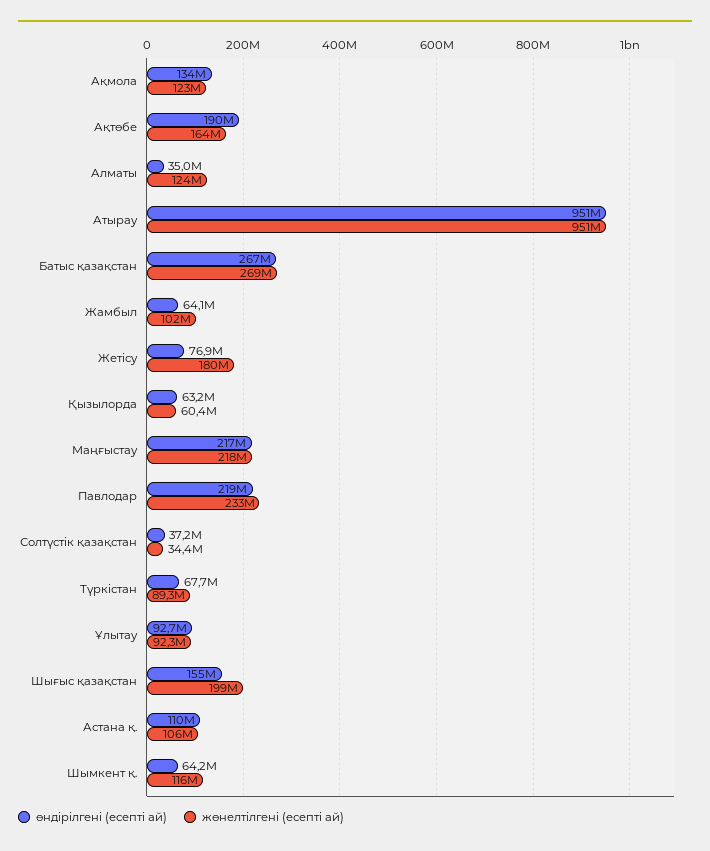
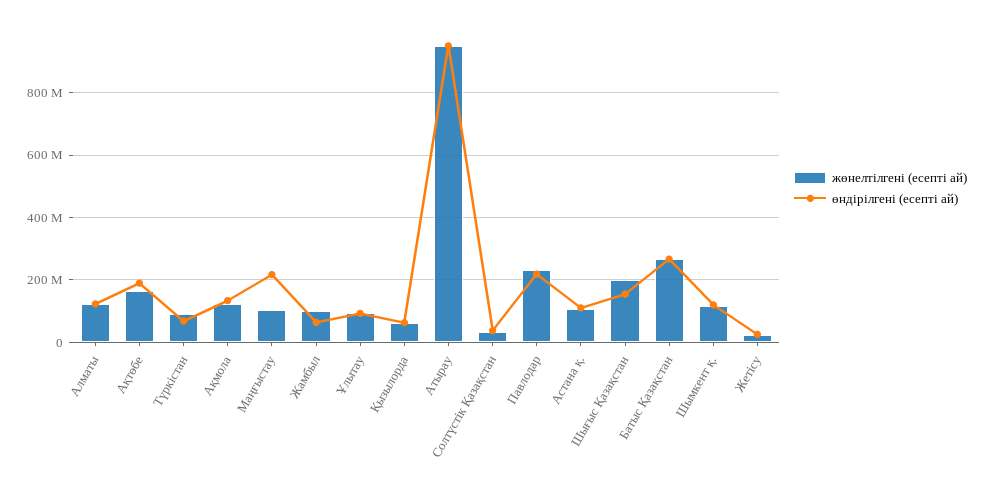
  {
    "өндірілгені (есепті ай)": {
      "Ақмола": 134000000,
      "Ақтөбе": 190000000,
-     "Алматы": 35000000,
+     "Алматы": 120000000,
      "Атырау": 951000000,
      "Батыс қазақстан": 267000000,
      "Жамбыл": 64100000,
-     "Жетісу": 76900000,
+     "Жетісу": 20000000,
      "Қызылорда": 63200000,
      "Маңғыстау": 217000000,
      "Павлодар": 219000000,
      "Солтүстік қазақстан": 37200000,
      "Түркістан": 67700000,
      "Ұлытау": 92700000,
      "Шығыс қазақстан": 155000000,
      "Астана қ.": 110000000,
-     "Шымкент қ.": 64200000
+     "Шымкент қ.": 120000000
    },
    "жөнелтілгені (есепті ай)": {
      "Ақмола": 123000000,
      "Ақтөбе": 164000000,
      "Алматы": 124000000,
      "Атырау": 951000000,
      "Батыс қазақстан": 269000000,
      "Жамбыл": 102000000,
-     "Жетісу": 180000000,
+     "Жетісу": 20000000,
      "Қызылорда": 60400000,
-     "Маңғыстау": 218000000,
+     "Маңғыстау": 100000000,
      "Павлодар": 233000000,
      "Солтүстік қазақстан": 34400000,
      "Түркістан": 89300000,
      "Ұлытау": 92300000,
      "Шығыс қазақстан": 199000000,
      "Астана қ.": 106000000,
      "Шымкент қ.": 116000000
    }
  }

